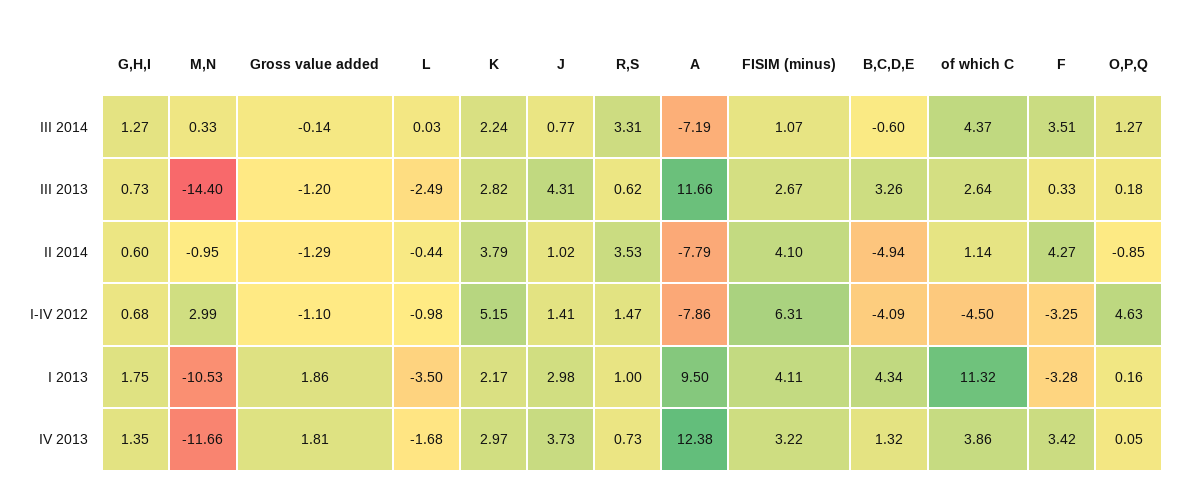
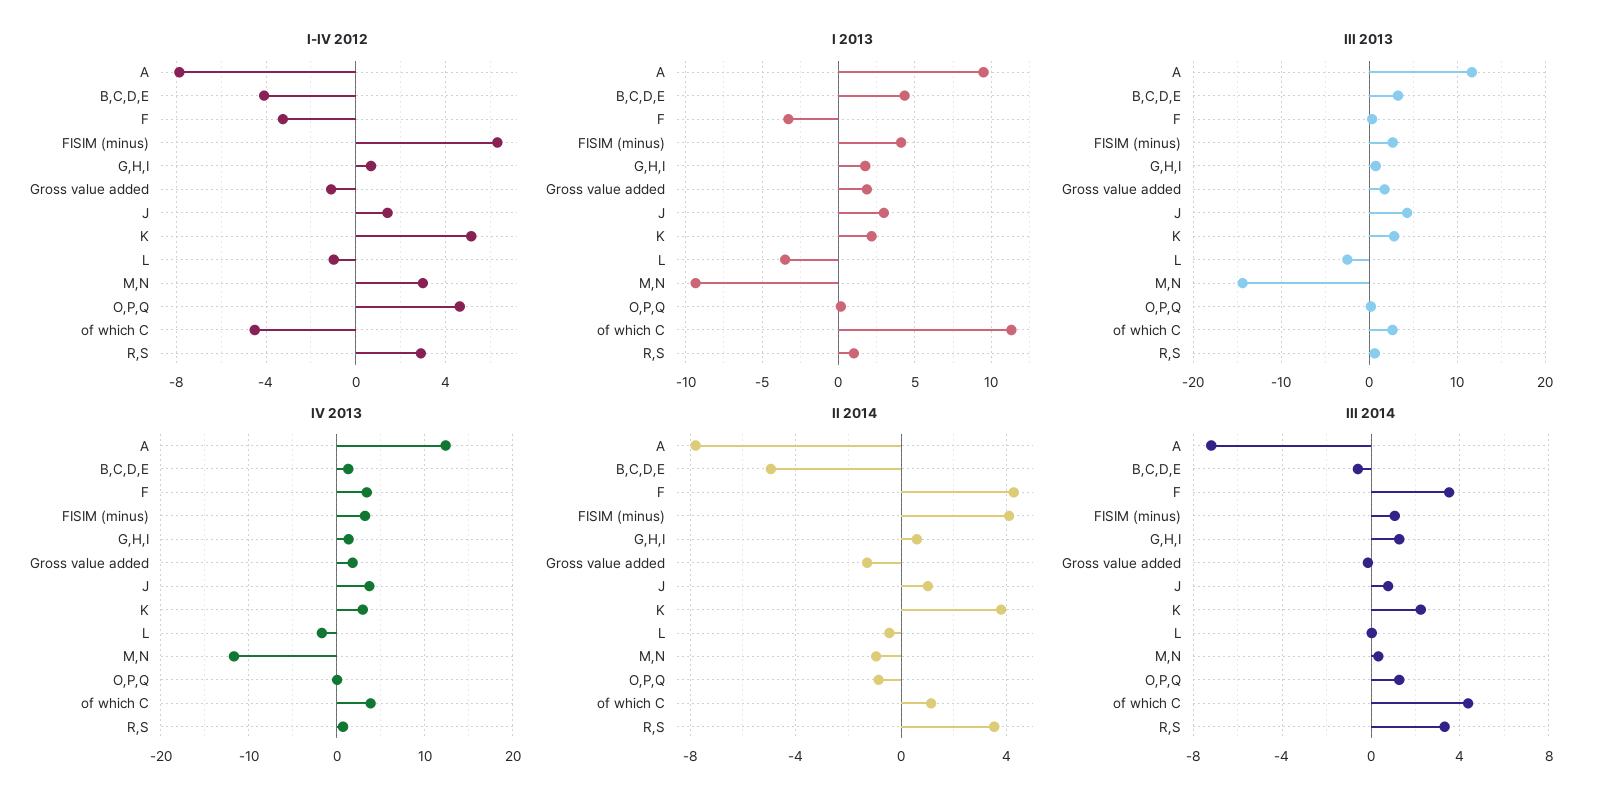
  {
    "III 2014": {
      "G,H,I": 1.27,
      "M,N": 0.33,
      "Gross value added": -0.14,
      "L": 0.03,
      "K": 2.24,
      "J": 0.77,
      "R,S": 3.31,
      "A": -7.19,
      "FISIM (minus)": 1.07,
      "B,C,D,E": -0.6,
      "of which C": 4.37,
      "F": 3.51,
      "O,P,Q": 1.27
    },
    "III 2013": {
      "G,H,I": 0.73,
      "M,N": -14.4,
-     "Gross value added": -1.2,
+     "Gross value added": 2,
      "L": -2.49,
      "K": 2.82,
      "J": 4.31,
      "R,S": 0.62,
      "A": 11.66,
      "FISIM (minus)": 2.67,
      "B,C,D,E": 3.26,
      "of which C": 2.64,
      "F": 0.33,
      "O,P,Q": 0.18
    },
    "II 2014": {
      "G,H,I": 0.6,
      "M,N": -0.95,
      "Gross value added": -1.29,
      "L": -0.44,
      "K": 3.79,
      "J": 1.02,
      "R,S": 3.53,
      "A": -7.79,
      "FISIM (minus)": 4.1,
      "B,C,D,E": -4.94,
      "of which C": 1.14,
      "F": 4.27,
      "O,P,Q": -0.85
    },
    "I-IV 2012": {
      "G,H,I": 0.68,
      "M,N": 2.99,
      "Gross value added": -1.1,
      "L": -0.98,
      "K": 5.15,
      "J": 1.41,
-     "R,S": 1.47,
+     "R,S": 3,
      "A": -7.86,
      "FISIM (minus)": 6.31,
      "B,C,D,E": -4.09,
      "of which C": -4.5,
      "F": -3.25,
      "O,P,Q": 4.63
    },
    "I 2013": {
      "G,H,I": 1.75,
-     "M,N": -10.53,
+     "M,N": -9.5,
      "Gross value added": 1.86,
      "L": -3.5,
      "K": 2.17,
      "J": 2.98,
      "R,S": 1,
      "A": 9.5,
      "FISIM (minus)": 4.11,
      "B,C,D,E": 4.34,
      "of which C": 11.32,
      "F": -3.28,
      "O,P,Q": 0.16
    },
    "IV 2013": {
      "G,H,I": 1.35,
      "M,N": -11.66,
      "Gross value added": 1.81,
      "L": -1.68,
      "K": 2.97,
      "J": 3.73,
      "R,S": 0.73,
      "A": 12.38,
      "FISIM (minus)": 3.22,
      "B,C,D,E": 1.32,
      "of which C": 3.86,
      "F": 3.42,
      "O,P,Q": 0.05
    }
  }

